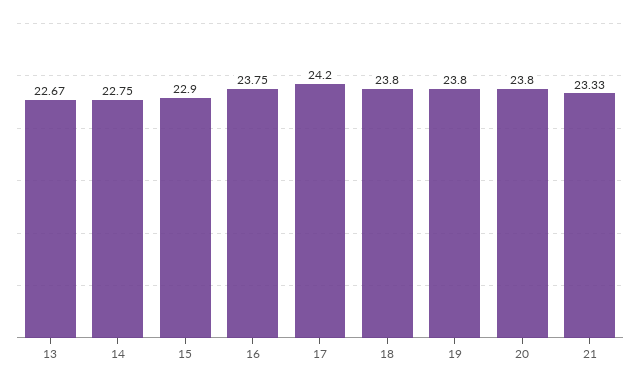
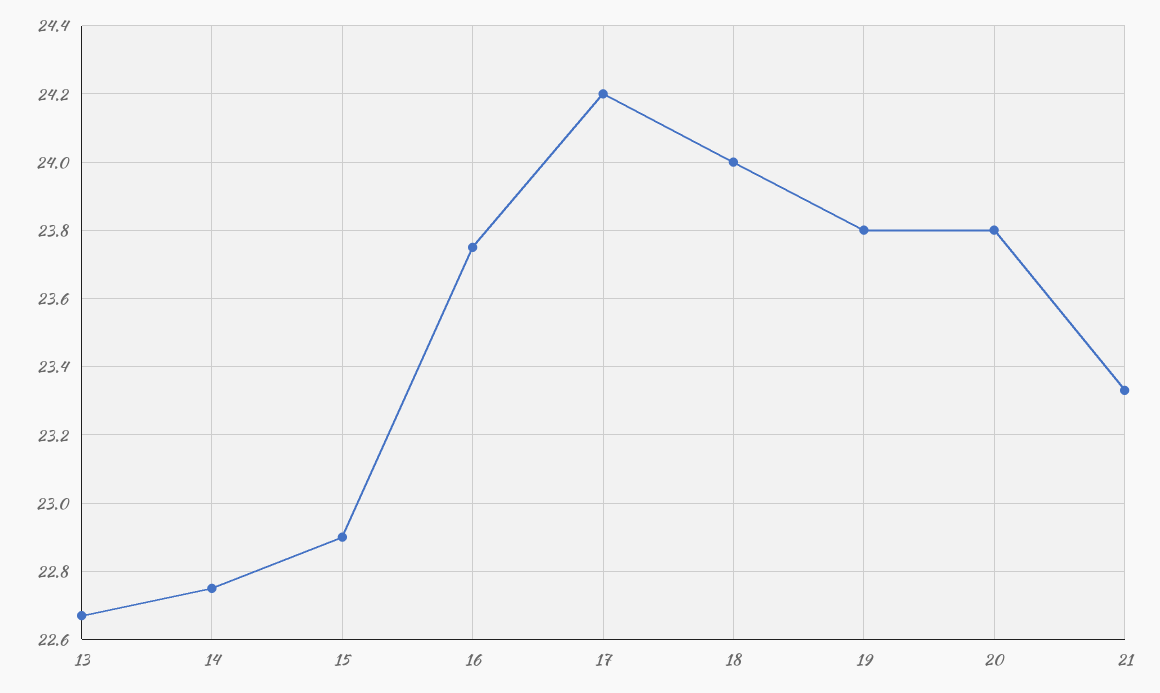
  {
    "13": 22.67,
    "14": 22.75,
    "15": 22.9,
    "16": 23.75,
    "17": 24.2,
-   "18": 23.8,
+   "18": 24,
    "19": 23.8,
    "20": 23.8,
    "21": 23.33
  }

